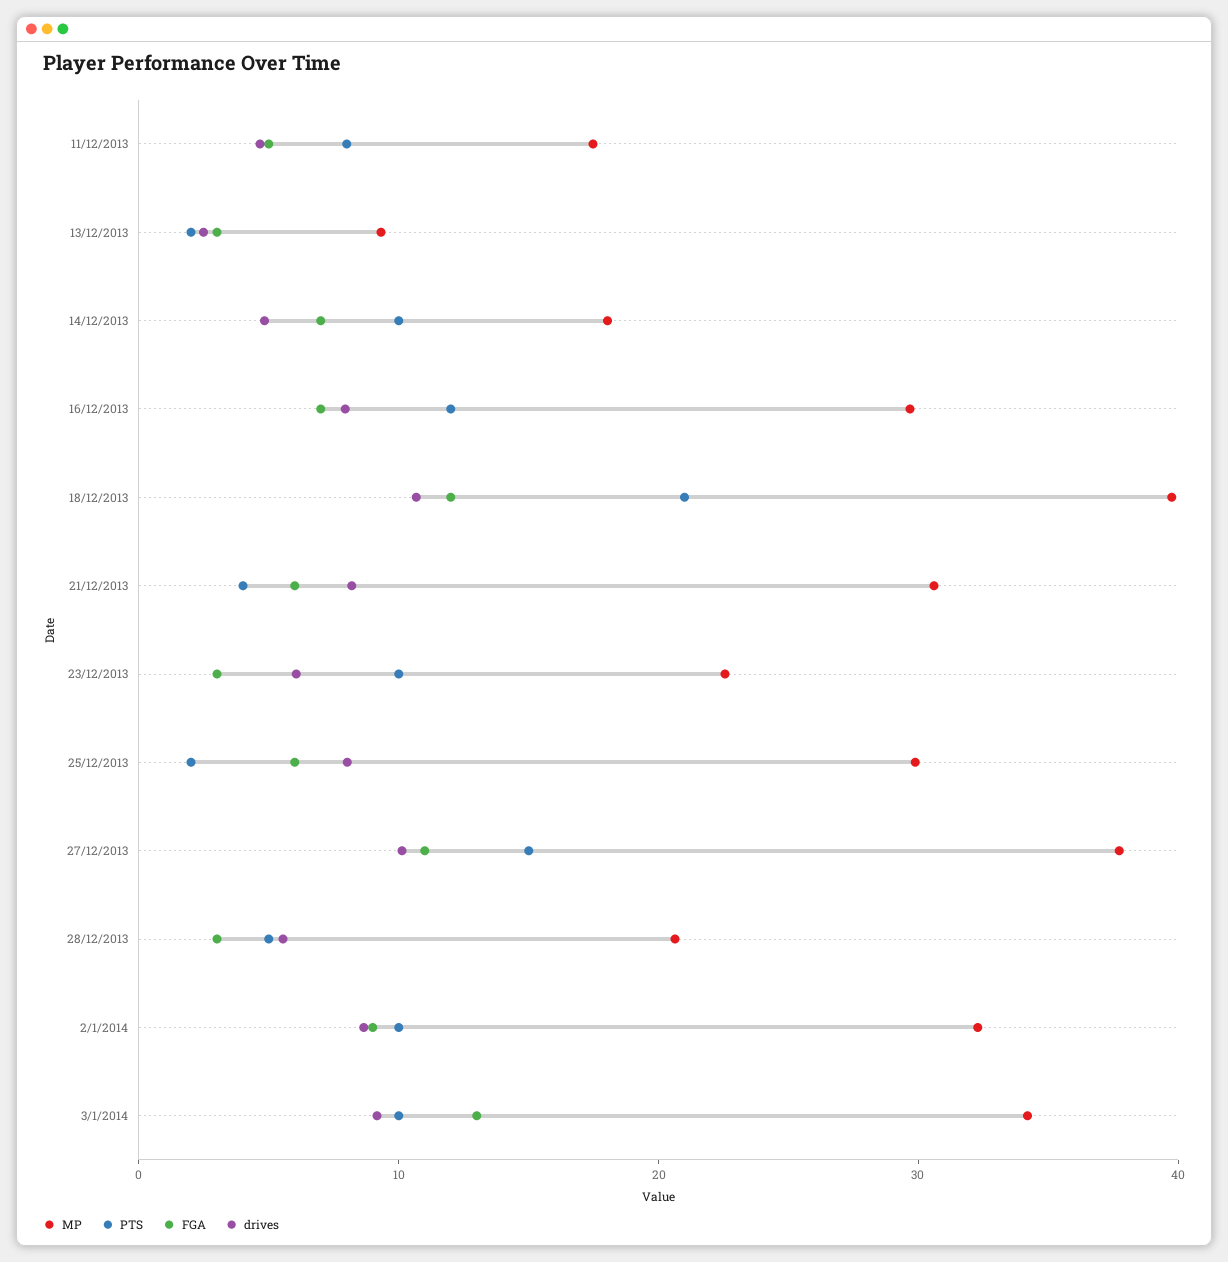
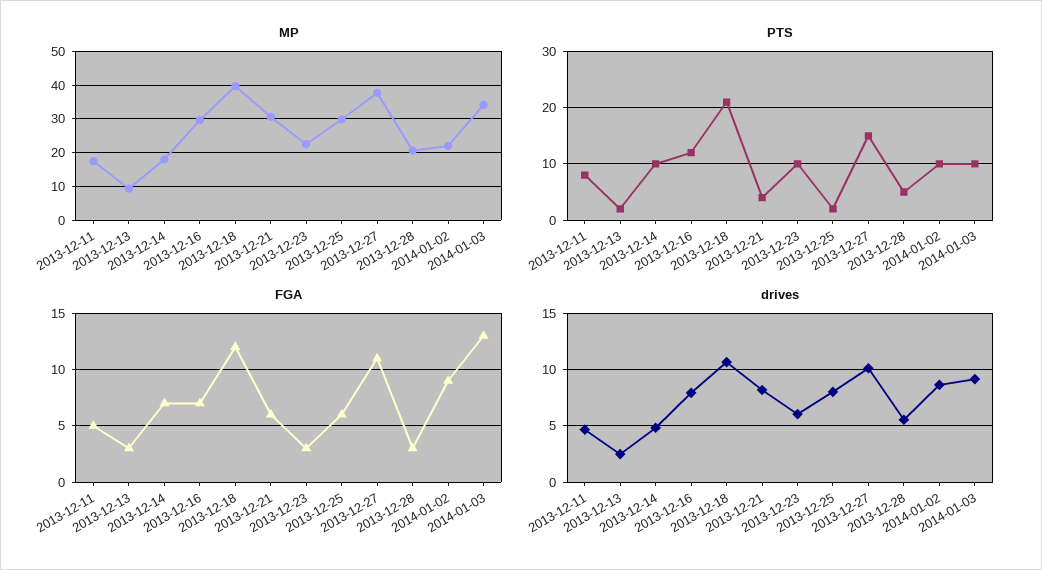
  {
    "MP": {
      "11/12/2013": 18,
      "13/12/2013": 10,
      "14/12/2013": 18,
      "16/12/2013": 30,
      "18/12/2013": 40,
      "21/12/2013": 30,
      "23/12/2013": 22,
      "25/12/2013": 30,
      "27/12/2013": 38,
      "28/12/2013": 20,
-     "2/1/2014": 32,
+     "2/1/2014": 22,
      "3/1/2014": 34
    },
    "PTS": {
      "11/12/2013": 8,
      "13/12/2013": 2,
      "14/12/2013": 10,
      "16/12/2013": 12,
      "18/12/2013": 22,
      "21/12/2013": 4,
      "23/12/2013": 10,
      "25/12/2013": 2,
      "27/12/2013": 16,
      "28/12/2013": 6,
      "2/1/2014": 10,
      "3/1/2014": 10
    },
    "FGA": {
      "11/12/2013": 5,
      "13/12/2013": 3,
      "14/12/2013": 7,
      "16/12/2013": 7,
      "18/12/2013": 12,
      "21/12/2013": 6,
      "23/12/2013": 3,
      "25/12/2013": 6,
      "27/12/2013": 11,
      "28/12/2013": 3,
      "2/1/2014": 9,
      "3/1/2014": 13
    },
    "drives": {
      "11/12/2013": 5,
      "13/12/2013": 2,
      "14/12/2013": 5,
      "16/12/2013": 8,
      "18/12/2013": 11,
      "21/12/2013": 8,
      "23/12/2013": 6,
      "25/12/2013": 8,
      "27/12/2013": 10,
      "28/12/2013": 6,
      "2/1/2014": 9,
      "3/1/2014": 9
    }
  }

